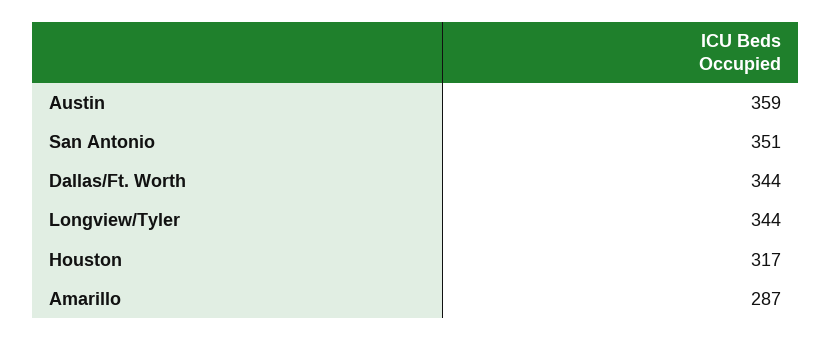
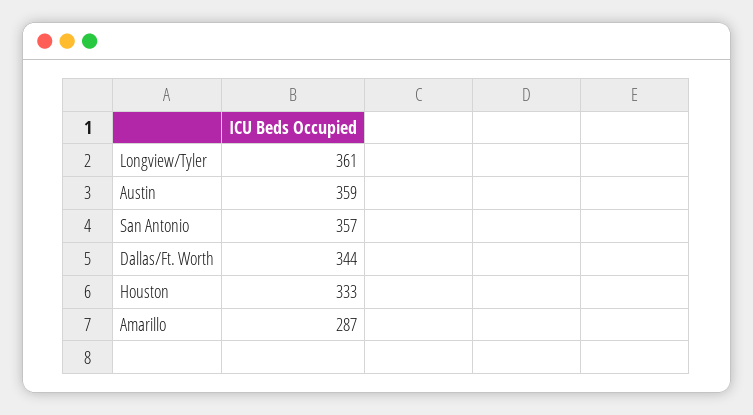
  {
    "Austin": 359,
-   "San Antonio": 351,
+   "San Antonio": 357,
    "Dallas/Ft. Worth": 344,
-   "Longview/Tyler": 344,
+   "Longview/Tyler": 361,
-   "Houston": 317,
+   "Houston": 333,
    "Amarillo": 287
  }

